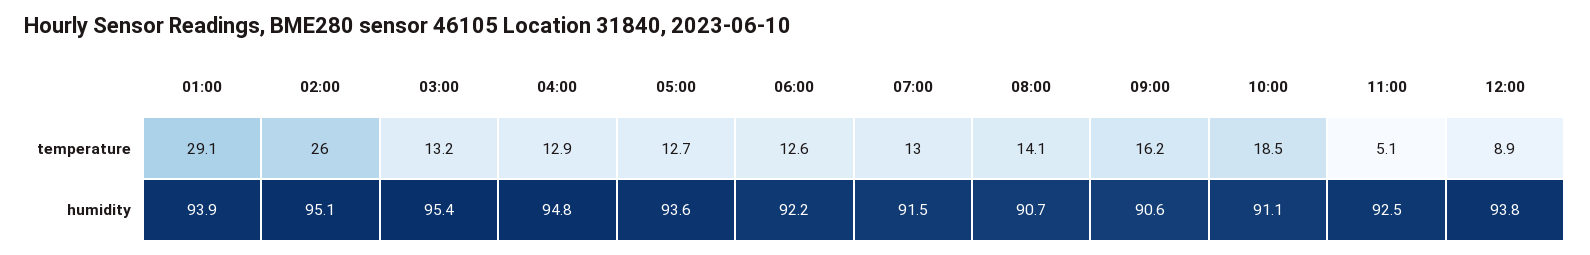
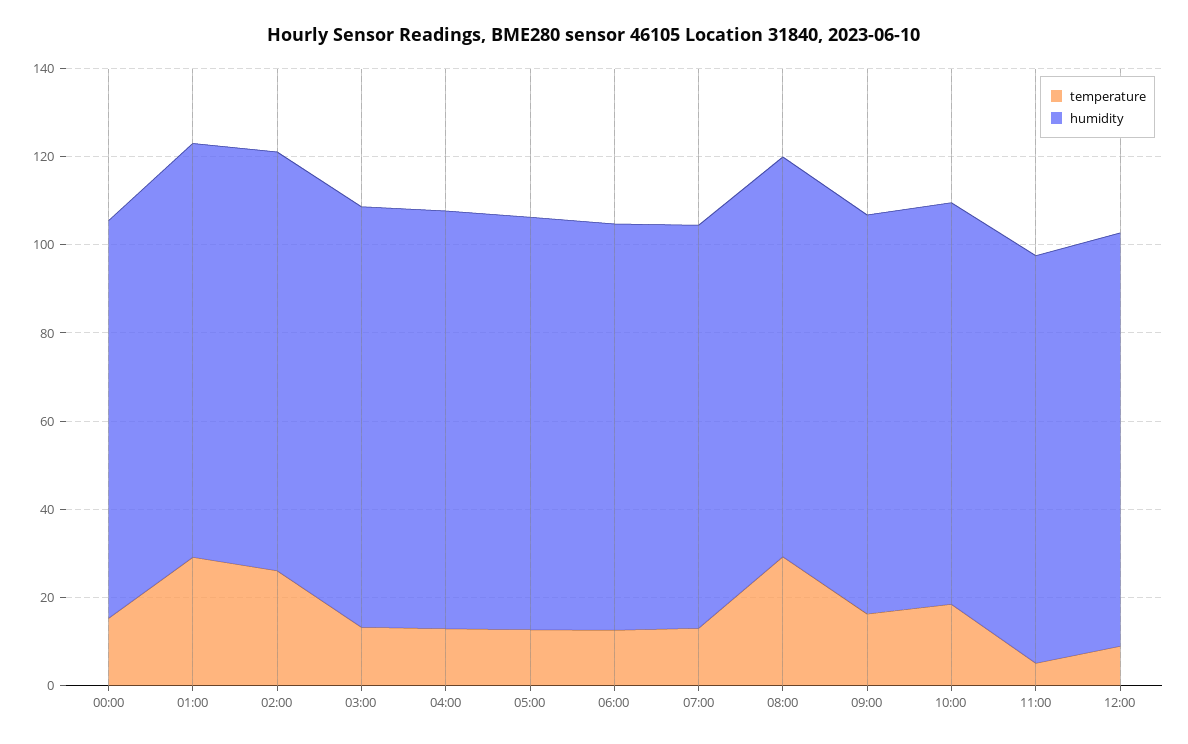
  {
    "temperature": {
      "01:00": 29.1,
      "02:00": 26,
      "03:00": 13.2,
      "04:00": 12.9,
      "05:00": 12.7,
      "06:00": 12.6,
      "07:00": 13,
-     "08:00": 14.1,
+     "08:00": 30,
      "09:00": 16.2,
      "10:00": 18.5,
      "11:00": 5.1,
-     "12:00": 8.9
+     "12:00": 8.9,
+     "00:00": 15
    },
    "humidity": {
      "01:00": 93.9,
      "02:00": 95.1,
      "03:00": 95.4,
      "04:00": 94.8,
      "05:00": 93.6,
      "06:00": 92.2,
      "07:00": 91.5,
      "08:00": 90.7,
      "09:00": 90.6,
      "10:00": 91.1,
      "11:00": 92.5,
-     "12:00": 93.8
+     "12:00": 93.8,
+     "00:00": 90
    }
  }

